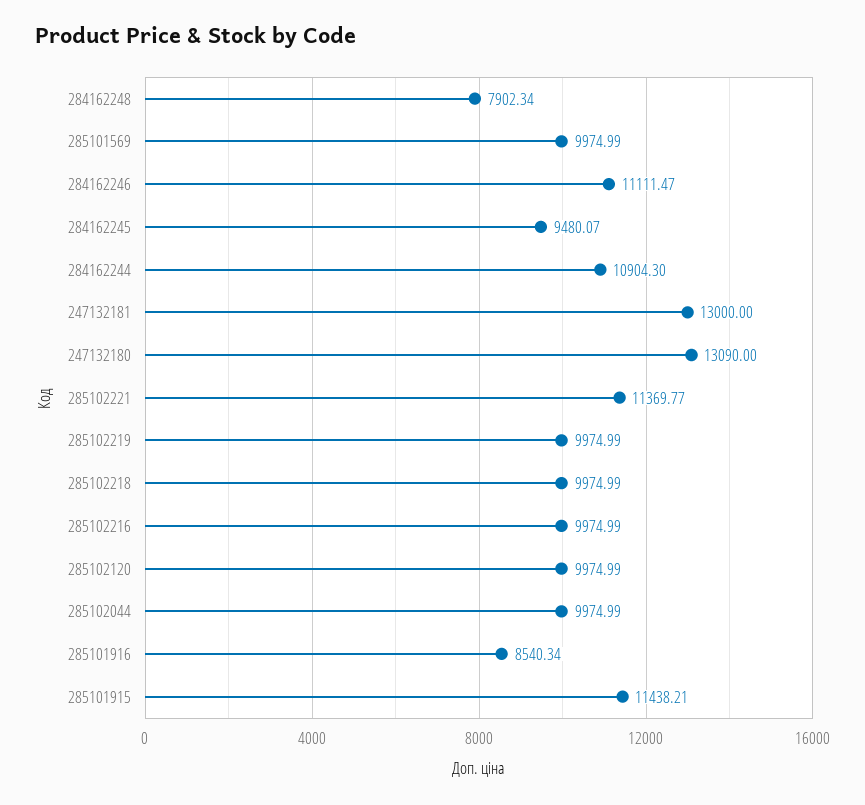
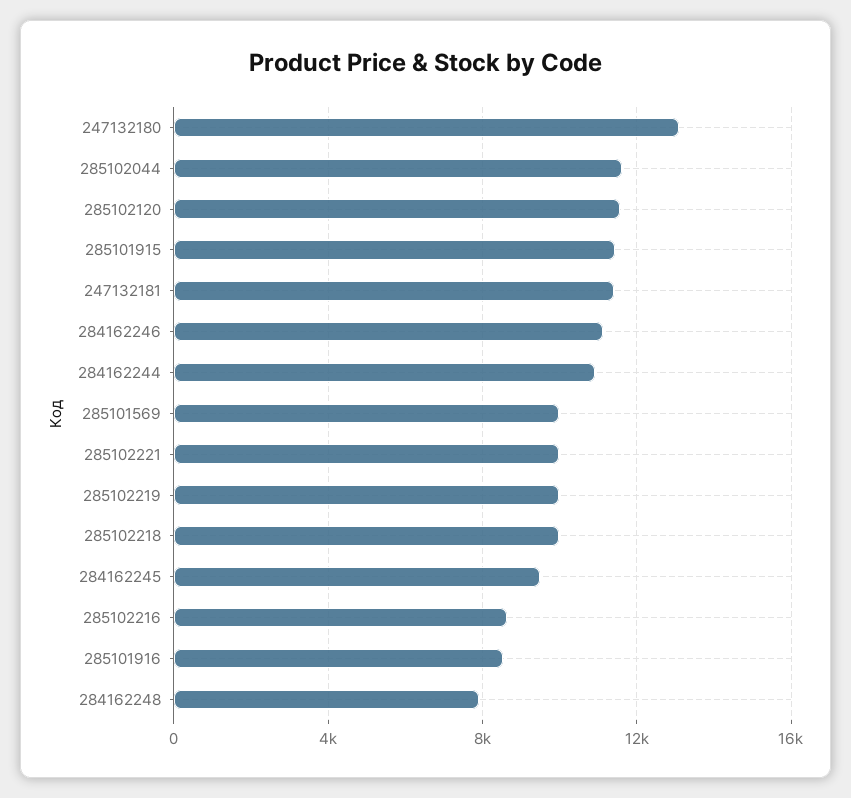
  {
    "284162248": 7902.34,
    "285101569": 9974.99,
    "284162246": 11111.47,
    "284162245": 9480.07,
    "284162244": 10904.3,
-   "247132181": 13000,
+   "247132181": 11500,
    "247132180": 13090,
-   "285102221": 11369.77,
+   "285102221": 10000,
    "285102219": 9974.99,
    "285102218": 9974.99,
-   "285102216": 9974.99,
+   "285102216": 8500,
-   "285102120": 9974.99,
+   "285102120": 11500,
-   "285102044": 9974.99,
+   "285102044": 11500,
    "285101916": 8540.34,
    "285101915": 11438.21
  }

